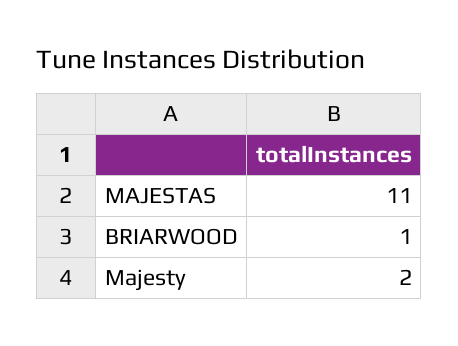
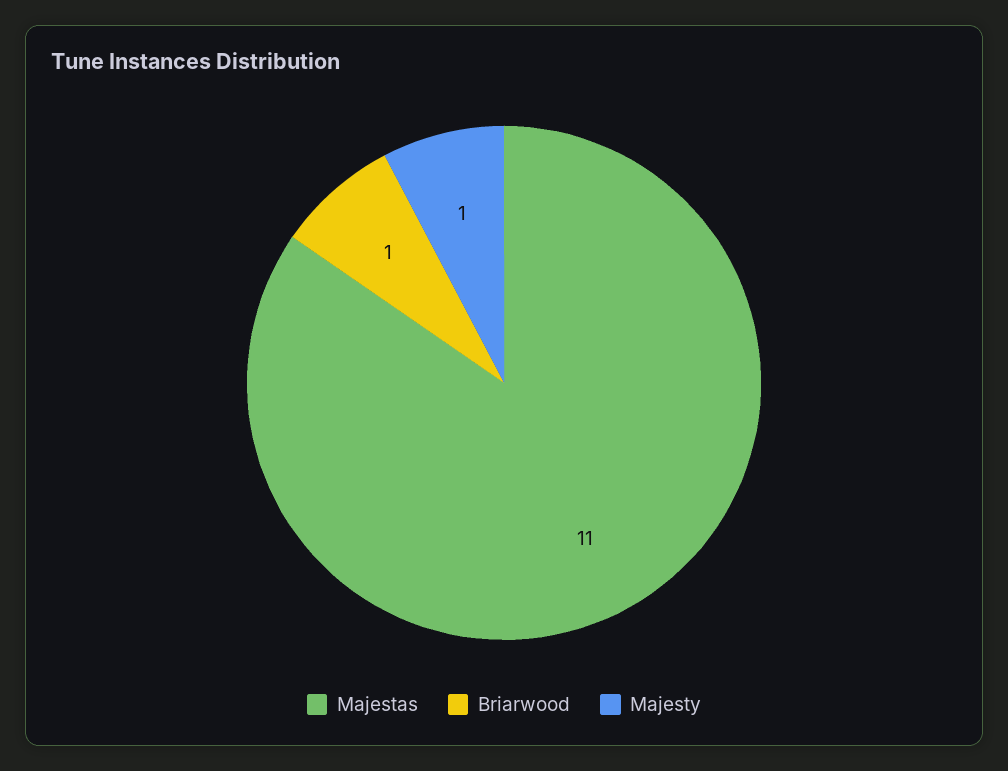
  {
    "MAJESTAS": 11,
    "BRIARWOOD": 1,
-   "Majesty": 2
+   "Majesty": 1
  }

